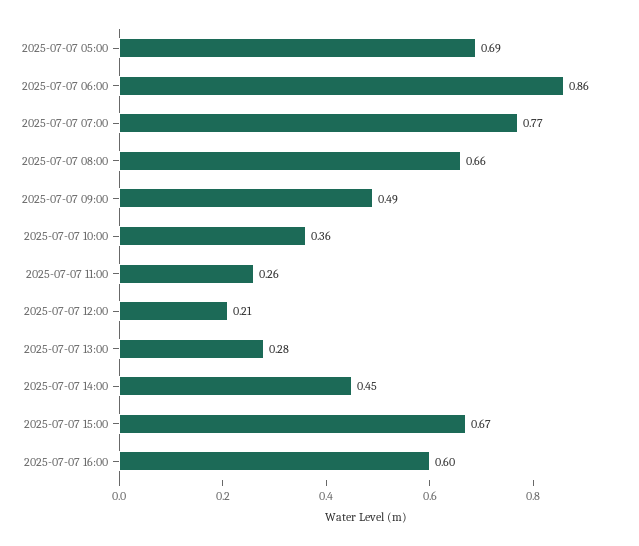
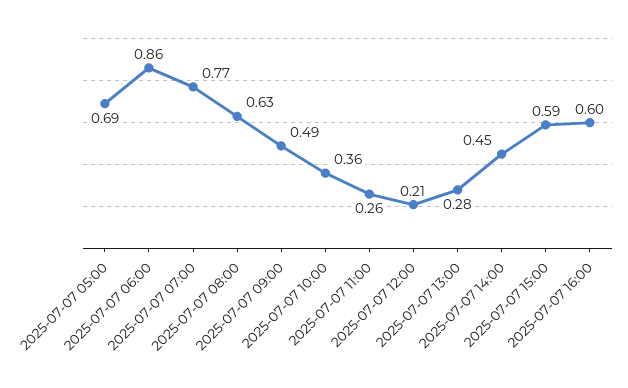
  {
    "2025-07-07 05:00": 0.69,
    "2025-07-07 06:00": 0.86,
    "2025-07-07 07:00": 0.77,
-   "2025-07-07 08:00": 0.66,
+   "2025-07-07 08:00": 0.63,
    "2025-07-07 09:00": 0.49,
    "2025-07-07 10:00": 0.36,
    "2025-07-07 11:00": 0.26,
    "2025-07-07 12:00": 0.21,
    "2025-07-07 13:00": 0.28,
    "2025-07-07 14:00": 0.45,
-   "2025-07-07 15:00": 0.67,
+   "2025-07-07 15:00": 0.59,
    "2025-07-07 16:00": 0.6
  }

